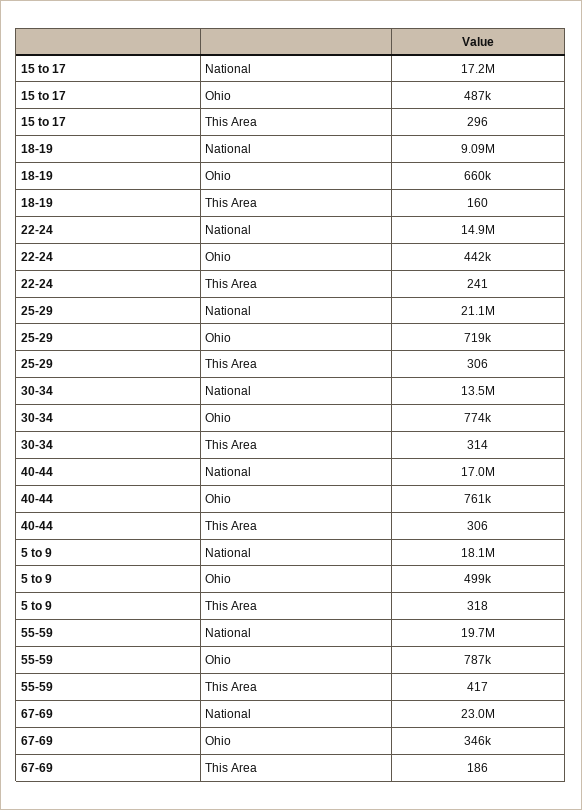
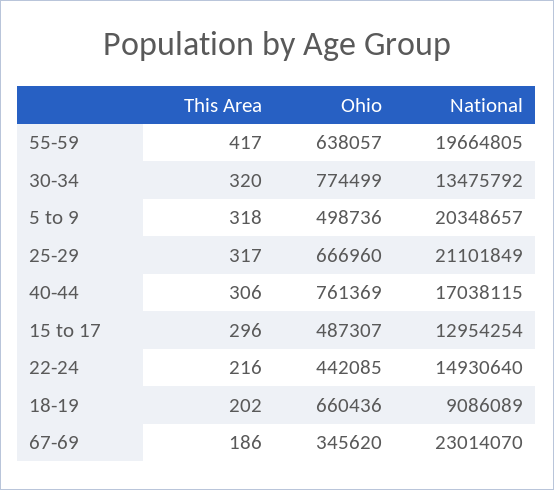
  {
    "15 to 17": {
-     "National": 17200000,
+     "National": 12954254,
      "Ohio": 487307,
      "This Area": 296
    },
    "18-19": {
      "National": 9086089,
      "Ohio": 660436,
-     "This Area": 160
+     "This Area": 202
    },
    "22-24": {
      "National": 14930640,
      "Ohio": 442085,
-     "This Area": 241
+     "This Area": 216
    },
    "25-29": {
      "National": 21101849,
-     "Ohio": 719000,
+     "Ohio": 666960,
-     "This Area": 306
+     "This Area": 317
    },
    "30-34": {
      "National": 13475792,
      "Ohio": 774499,
-     "This Area": 314
+     "This Area": 320
    },
    "40-44": {
      "National": 17038115,
      "Ohio": 761369,
      "This Area": 306
    },
    "5 to 9": {
-     "National": 18100000,
+     "National": 20348657,
      "Ohio": 498736,
      "This Area": 318
    },
    "55-59": {
      "National": 19664805,
-     "Ohio": 787000,
+     "Ohio": 638057,
      "This Area": 417
    },
    "67-69": {
      "National": 23014070,
      "Ohio": 345620,
      "This Area": 186
    }
  }

